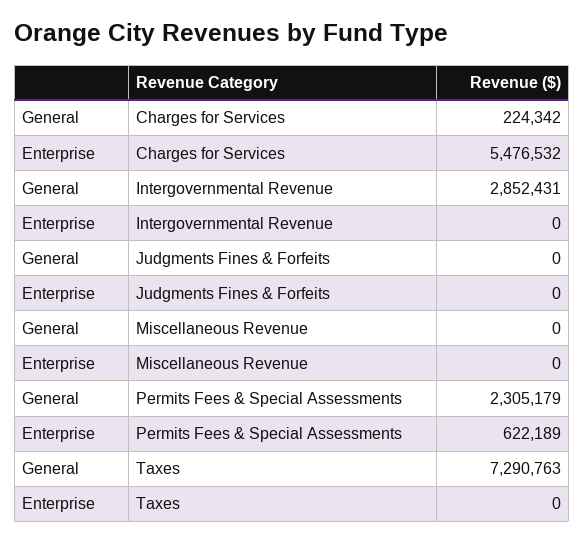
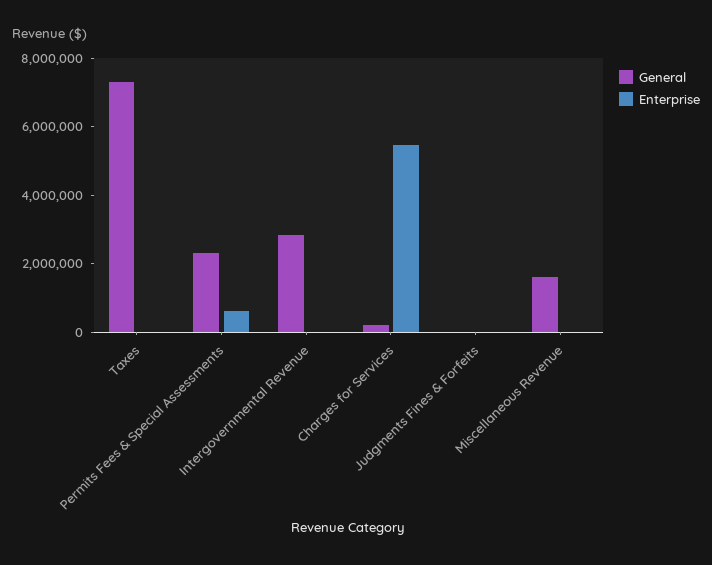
  {
    "General": {
      "Charges for Services": 224342,
      "Intergovernmental Revenue": 2852431,
      "Judgments Fines & Forfeits": 0,
-     "Miscellaneous Revenue": 0,
+     "Miscellaneous Revenue": 1500000,
      "Permits Fees & Special Assessments": 2305179,
      "Taxes": 7290763
    },
    "Enterprise": {
      "Charges for Services": 5476532,
      "Intergovernmental Revenue": 0,
      "Judgments Fines & Forfeits": 0,
      "Miscellaneous Revenue": 0,
      "Permits Fees & Special Assessments": 622189,
      "Taxes": 0
    }
  }

